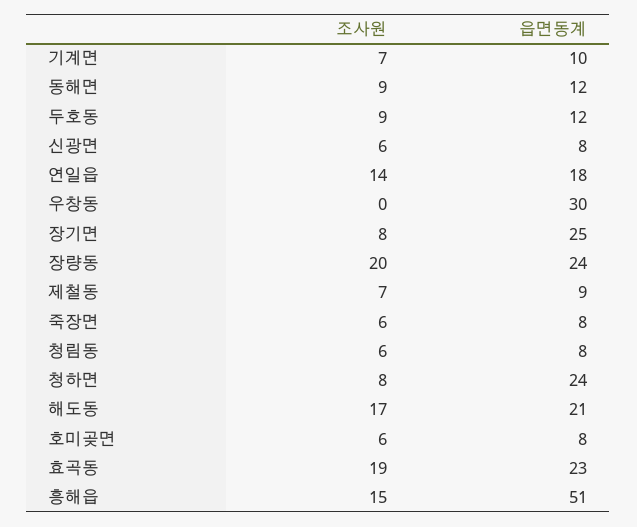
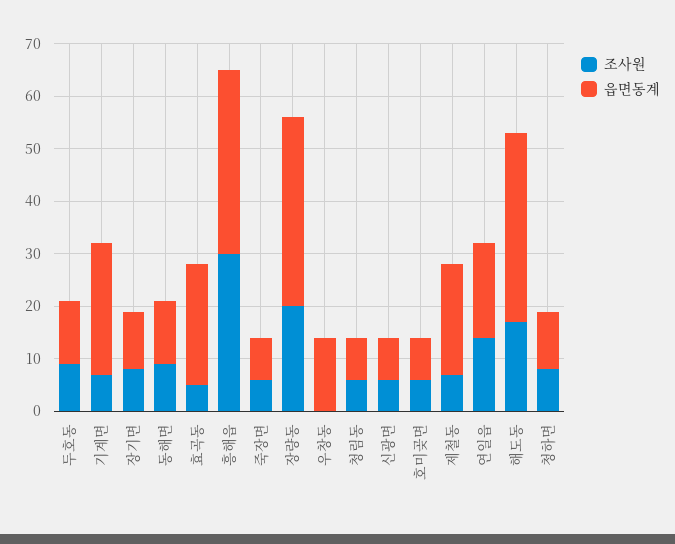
  {
    "조사원": {
      "기계면": 7,
      "동해면": 9,
      "두호동": 9,
      "신광면": 6,
      "연일읍": 14,
      "우창동": 0,
      "장기면": 8,
      "장량동": 20,
      "제철동": 7,
      "죽장면": 6,
      "청림동": 6,
      "청하면": 8,
      "해도동": 17,
      "호미곶면": 6,
-     "효곡동": 19,
+     "효곡동": 5,
-     "흥해읍": 15
+     "흥해읍": 30
    },
    "읍면동계": {
-     "기계면": 10,
+     "기계면": 25,
      "동해면": 12,
      "두호동": 12,
      "신광면": 8,
      "연일읍": 18,
-     "우창동": 30,
+     "우창동": 15,
-     "장기면": 25,
+     "장기면": 10,
-     "장량동": 24,
+     "장량동": 35,
-     "제철동": 9,
+     "제철동": 20,
      "죽장면": 8,
      "청림동": 8,
-     "청하면": 24,
+     "청하면": 10,
-     "해도동": 21,
+     "해도동": 35,
      "호미곶면": 8,
      "효곡동": 23,
-     "흥해읍": 51
+     "흥해읍": 35
    }
  }

